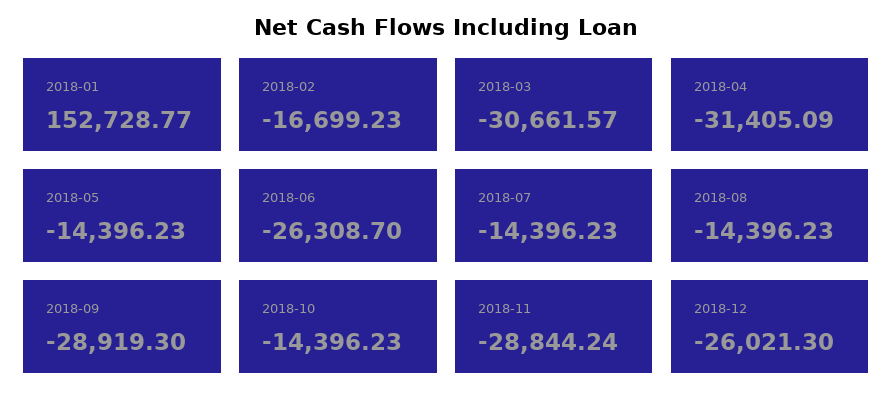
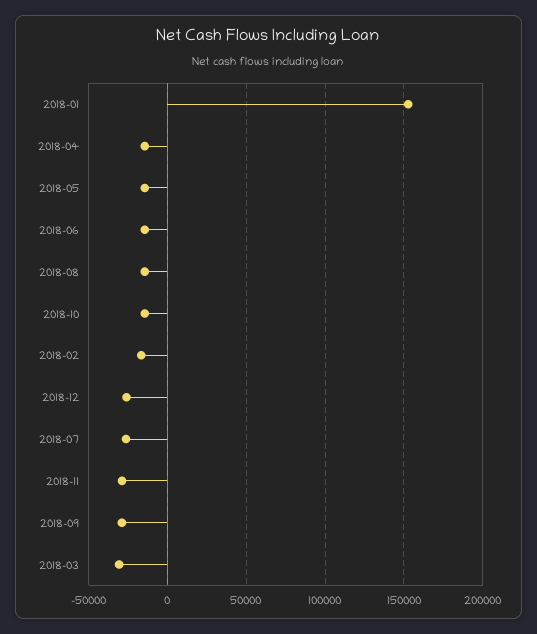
  {
    "2018-01": 152728.77,
    "2018-02": -16699.23,
    "2018-03": -30661.57,
-   "2018-04": -31405.09,
+   "2018-04": -15000,
    "2018-05": -14396.23,
-   "2018-06": -26308.7,
+   "2018-06": -15000,
-   "2018-07": -14396.23,
+   "2018-07": -25000,
    "2018-08": -14396.23,
    "2018-09": -28919.3,
    "2018-10": -14396.23,
    "2018-11": -28844.24,
    "2018-12": -26021.3
  }

